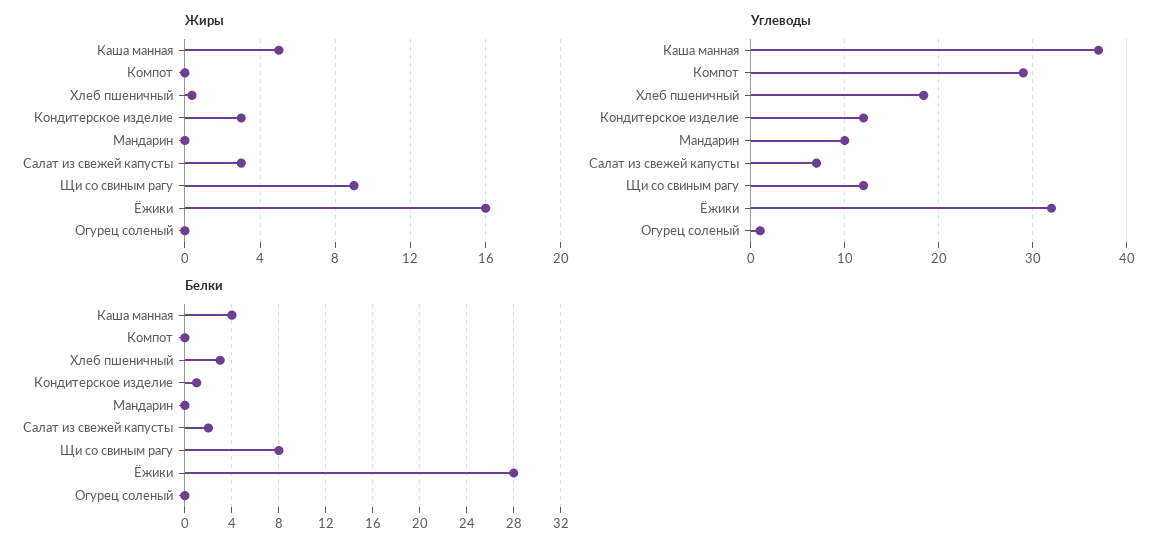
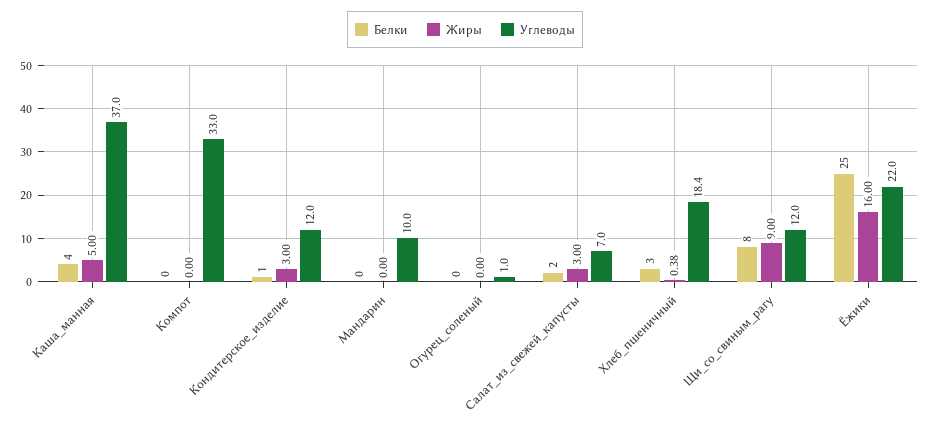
  {
    "Жиры": {
      "Каша манная": 5,
      "Компот": 0,
      "Хлеб пшеничный": 0.38,
      "Кондитерское изделие": 3,
      "Мандарин": 0,
      "Салат из свежей капусты": 3,
      "Щи со свиным рагу": 9,
      "Ёжики": 16,
      "Огурец соленый": 0
    },
    "Углеводы": {
      "Каша манная": 37,
-     "Компот": 29,
+     "Компот": 33,
      "Хлеб пшеничный": 18.4,
      "Кондитерское изделие": 12,
      "Мандарин": 10,
      "Салат из свежей капусты": 7,
      "Щи со свиным рагу": 12,
-     "Ёжики": 32,
+     "Ёжики": 22,
      "Огурец соленый": 1
    },
    "Белки": {
      "Каша манная": 4,
      "Компот": 0,
      "Хлеб пшеничный": 3,
      "Кондитерское изделие": 1,
      "Мандарин": 0,
      "Салат из свежей капусты": 2,
      "Щи со свиным рагу": 8,
-     "Ёжики": 28,
+     "Ёжики": 25,
      "Огурец соленый": 0
    }
  }

